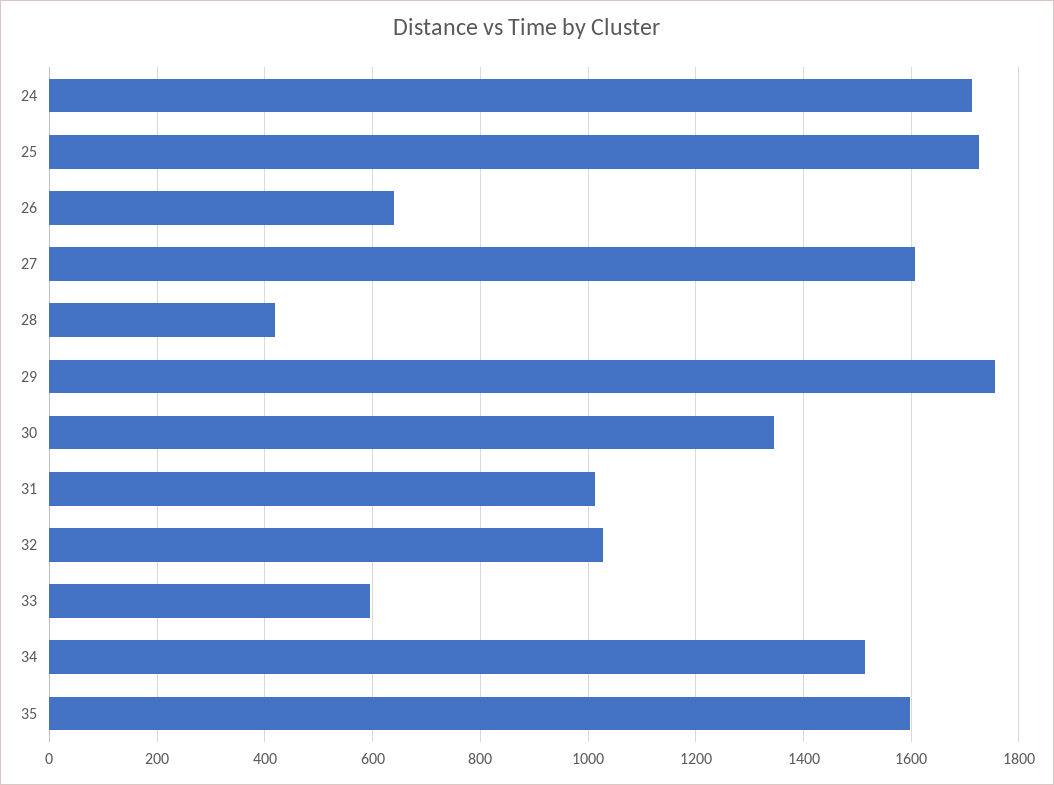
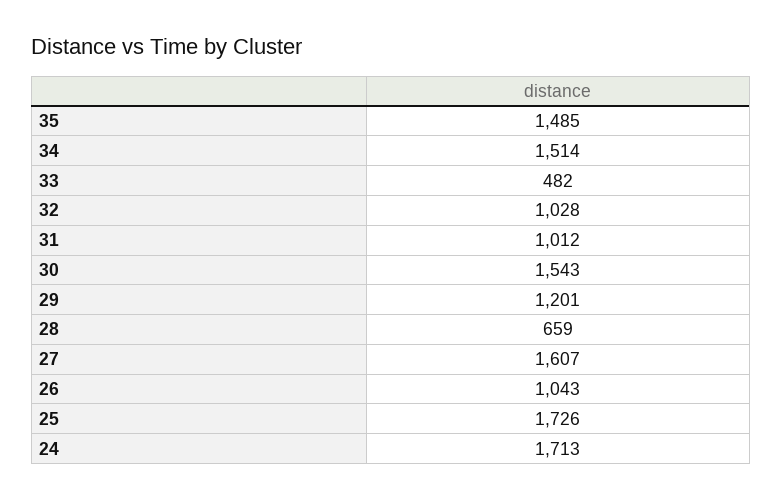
  {
    "24": 1713,
    "25": 1726,
-   "26": 640,
+   "26": 1043,
    "27": 1607,
-   "28": 420,
+   "28": 659,
-   "29": 1760,
+   "29": 1201,
-   "30": 1340,
+   "30": 1543,
    "31": 1012,
    "32": 1028,
-   "33": 600,
+   "33": 482,
    "34": 1514,
-   "35": 1600
+   "35": 1485
  }

